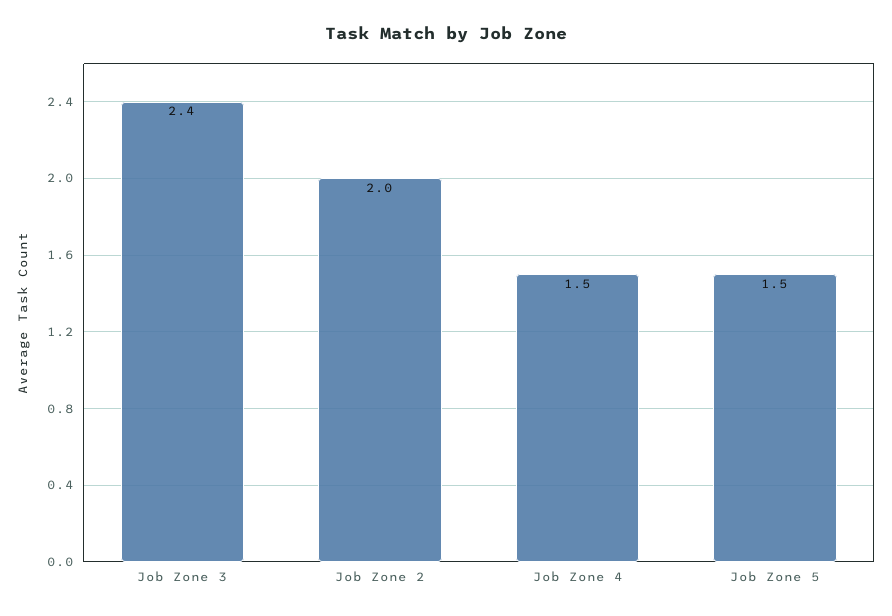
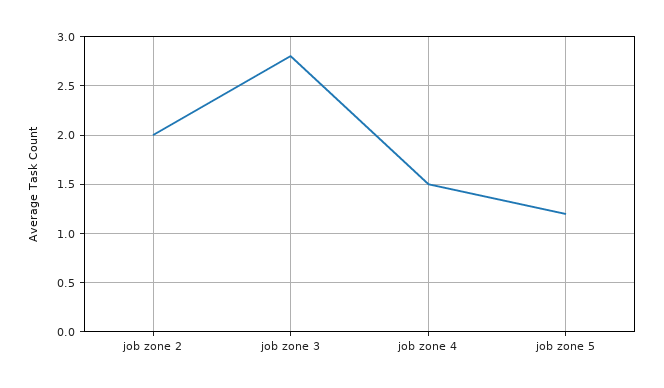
  {
-   "Job Zone 3": 2.4,
+   "Job Zone 3": 2.8,
    "Job Zone 2": 2,
    "Job Zone 4": 1.5,
-   "Job Zone 5": 1.5
+   "Job Zone 5": 1.2
  }

